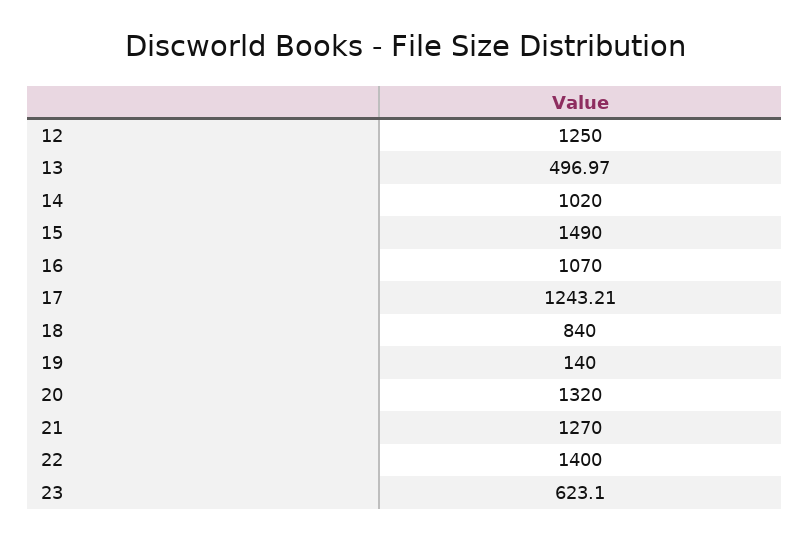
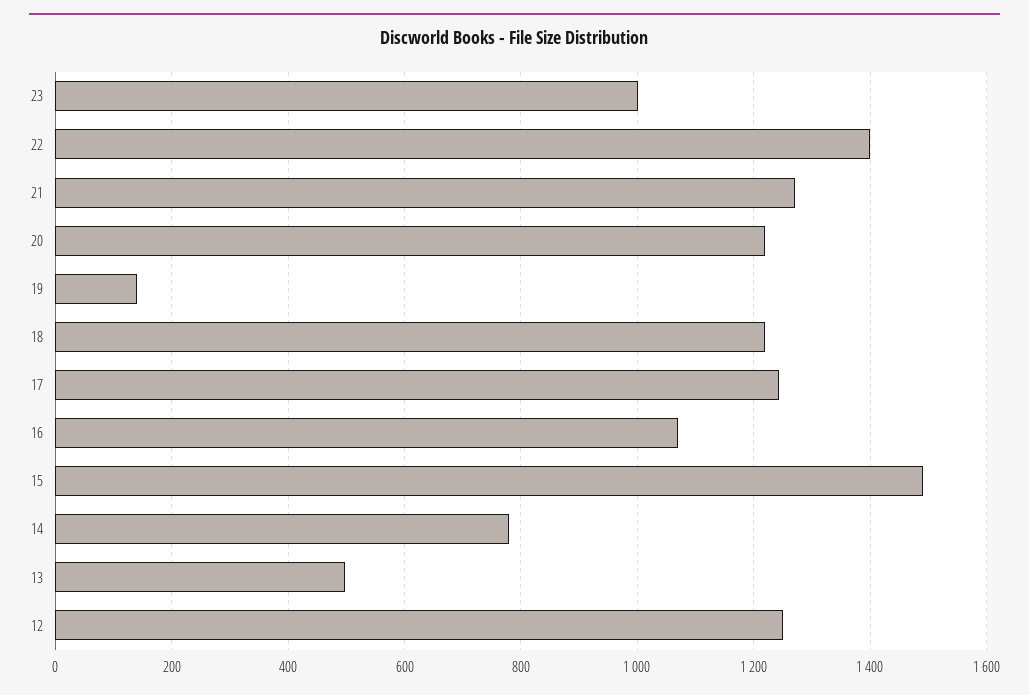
  {
    "12": 1250,
    "13": 496.97,
-   "14": 1020,
+   "14": 780,
    "15": 1490,
    "16": 1070,
    "17": 1243.21,
-   "18": 840,
+   "18": 1220,
    "19": 140,
-   "20": 1320,
+   "20": 1220,
    "21": 1270,
    "22": 1400,
-   "23": 623.1
+   "23": 1000
  }

